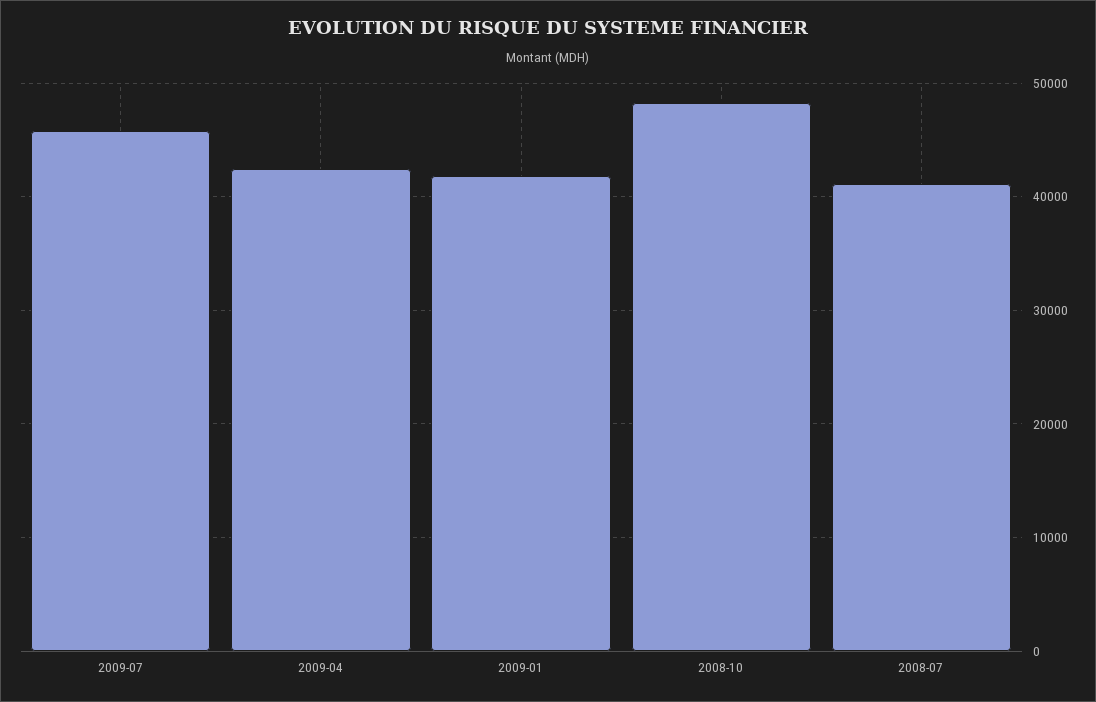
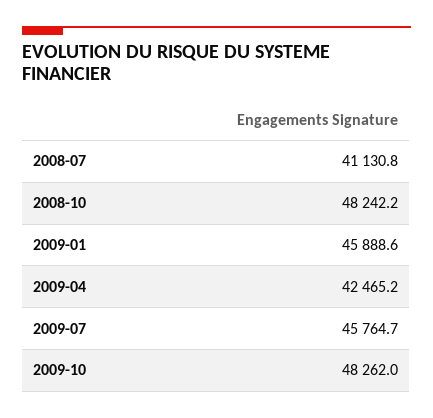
  {
    "2009-07": 45764.7,
    "2009-04": 42465.2,
-   "2009-01": 42000,
+   "2009-01": 45888.6,
    "2008-10": 48242.2,
-   "2008-07": 41130.8
+   "2008-07": 41130.8,
+   "2009-10": 48262
  }

